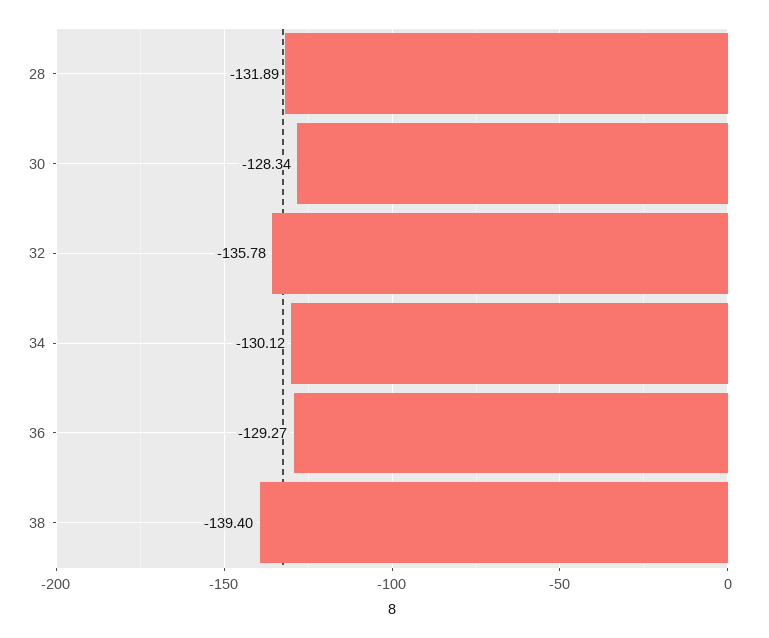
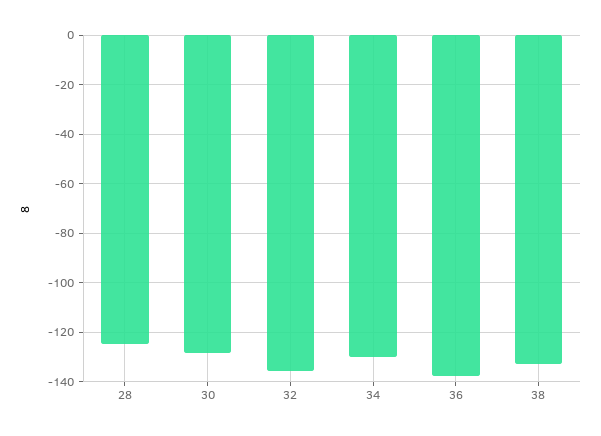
  {
-   "28": -131.89,
+   "28": -125,
    "30": -128.34,
    "32": -135.78,
    "34": -130.12,
-   "36": -129.27,
+   "36": -137.5,
-   "38": -139.4
+   "38": -132.5
  }

